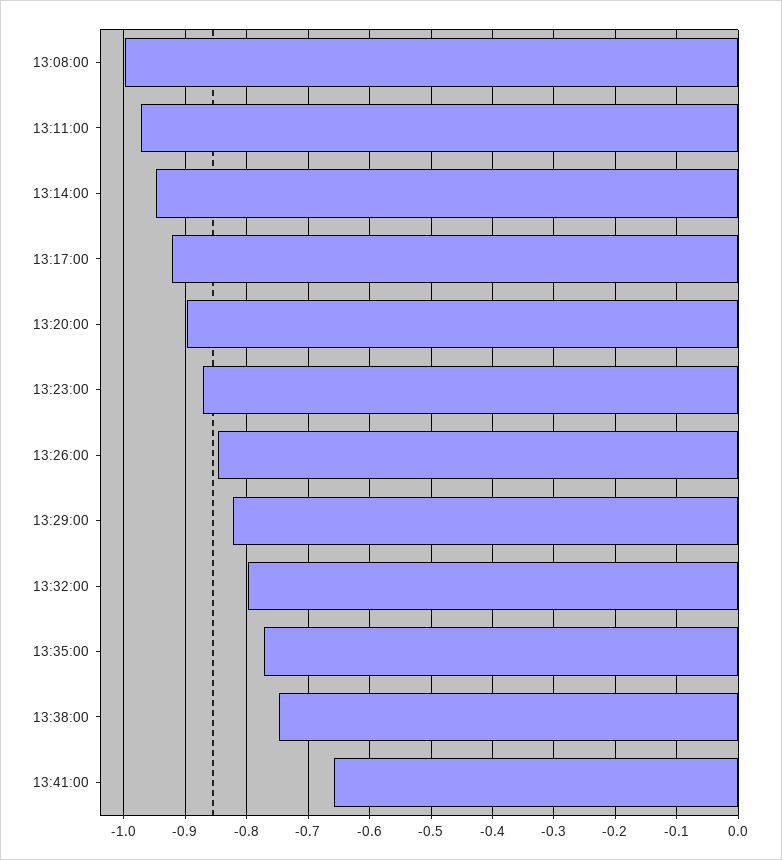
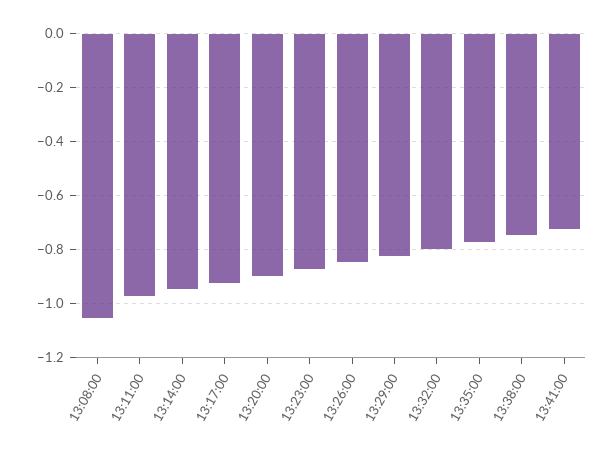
  {
-   "13:08:00": -1,
+   "13:08:00": -1.05,
    "13:11:00": -0.97,
    "13:14:00": -0.95,
    "13:17:00": -0.92,
    "13:20:00": -0.9,
    "13:23:00": -0.87,
    "13:26:00": -0.85,
    "13:29:00": -0.82,
    "13:32:00": -0.8,
    "13:35:00": -0.77,
    "13:38:00": -0.75,
-   "13:41:00": -0.66
+   "13:41:00": -0.725
  }

